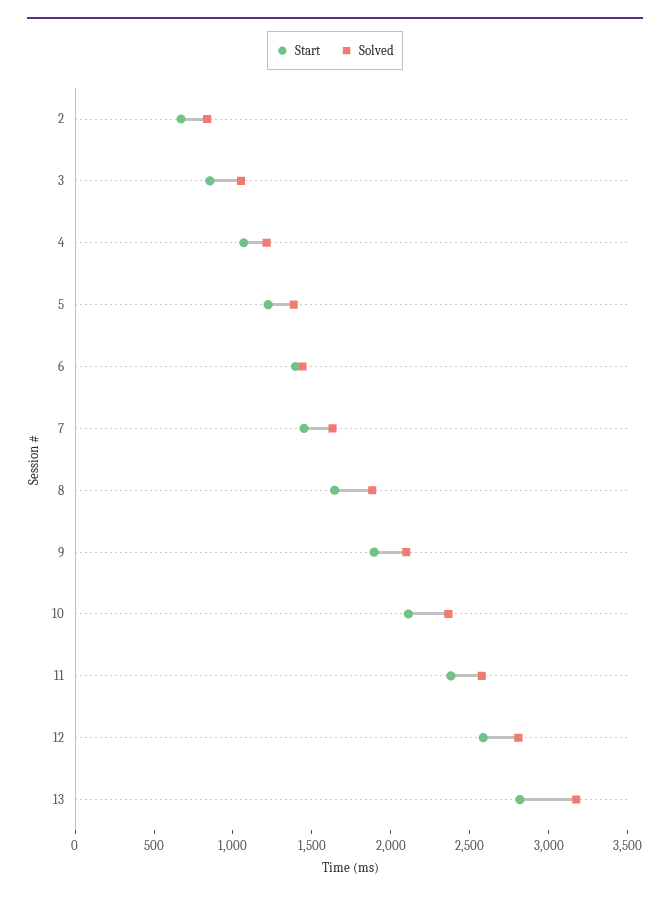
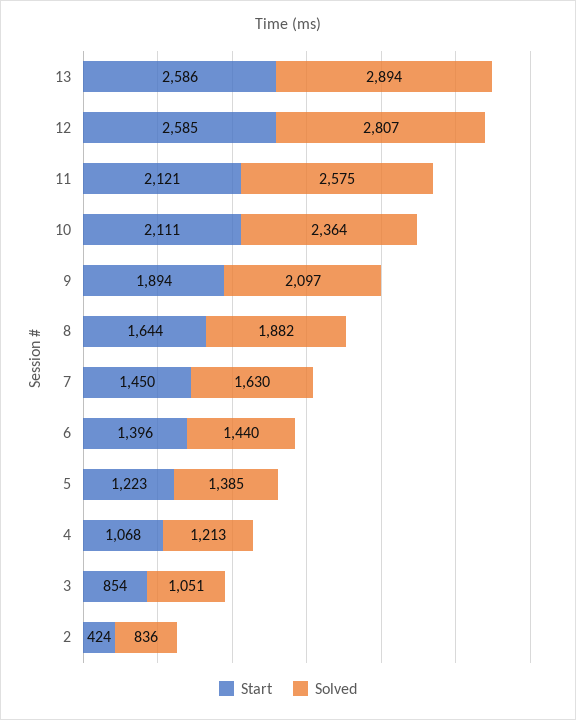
  {
    "Start": {
-     "2": 700,
+     "2": 424,
      "3": 854,
      "4": 1068,
      "5": 1223,
      "6": 1396,
      "7": 1450,
      "8": 1644,
      "9": 1894,
      "10": 2111,
-     "11": 2400,
+     "11": 2121,
      "12": 2585,
-     "13": 2800
+     "13": 2586
    },
    "Solved": {
      "2": 836,
      "3": 1051,
      "4": 1213,
      "5": 1385,
      "6": 1440,
      "7": 1630,
      "8": 1882,
      "9": 2097,
      "10": 2364,
      "11": 2575,
      "12": 2807,
-     "13": 3200
+     "13": 2894
    }
  }

